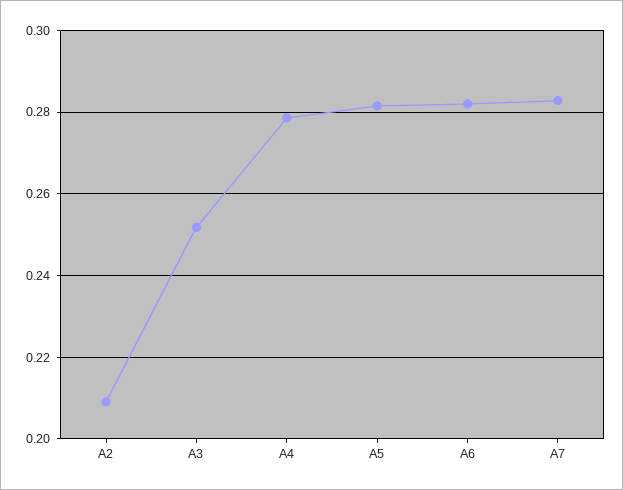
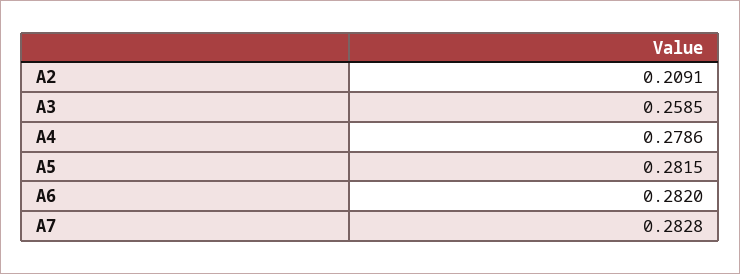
  {
    "A2": 0.2091,
-   "A3": 0.252,
+   "A3": 0.2585,
    "A4": 0.2786,
    "A5": 0.2815,
    "A6": 0.282,
    "A7": 0.2828
  }

